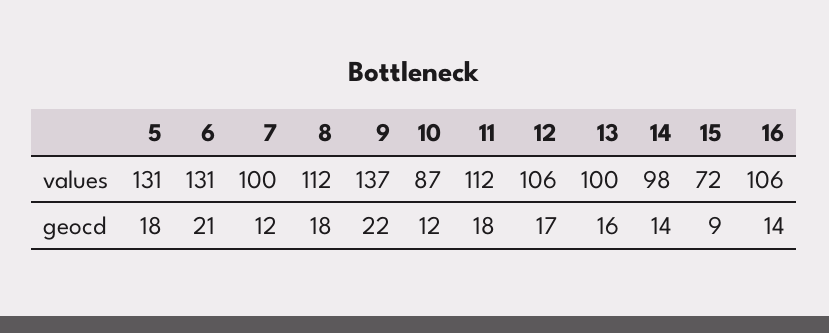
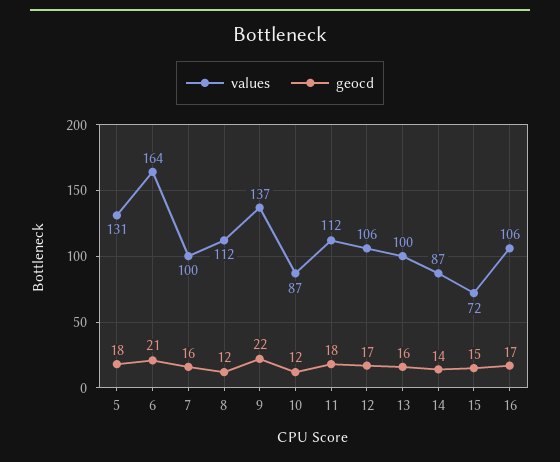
  {
    "values": {
      "5": 131,
-     "6": 131,
+     "6": 164,
      "7": 100,
      "8": 112,
      "9": 137,
      "10": 87,
      "11": 112,
      "12": 106,
      "13": 100,
-     "14": 98,
+     "14": 87,
      "15": 72,
      "16": 106
    },
    "geocd": {
      "5": 18,
      "6": 21,
-     "7": 12,
+     "7": 16,
-     "8": 18,
+     "8": 12,
      "9": 22,
      "10": 12,
      "11": 18,
      "12": 17,
      "13": 16,
      "14": 14,
-     "15": 9,
+     "15": 15,
-     "16": 14
+     "16": 17
    }
  }

